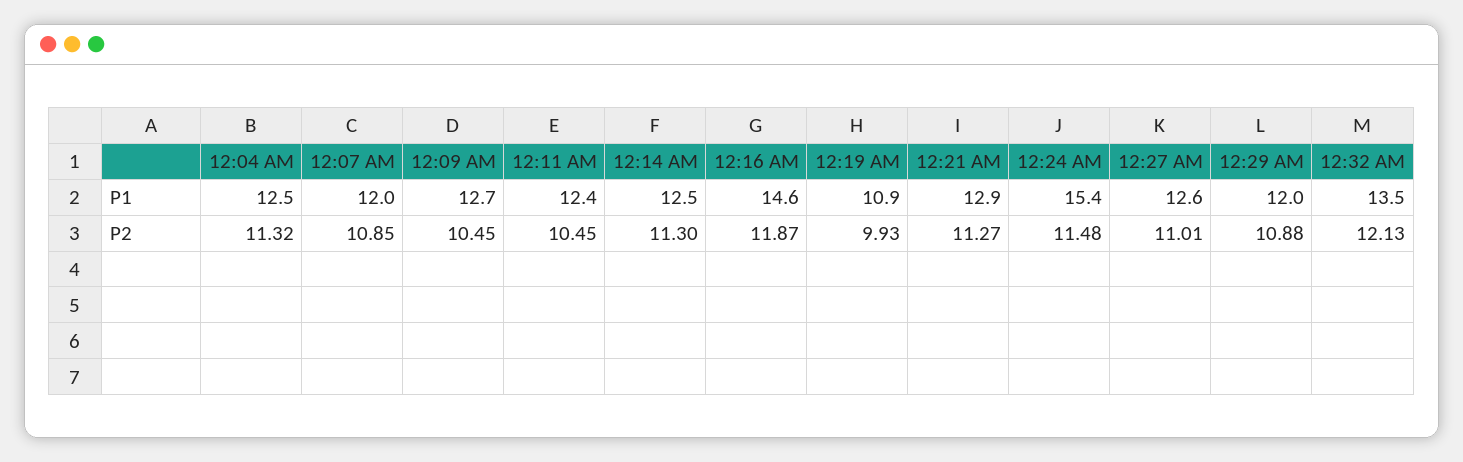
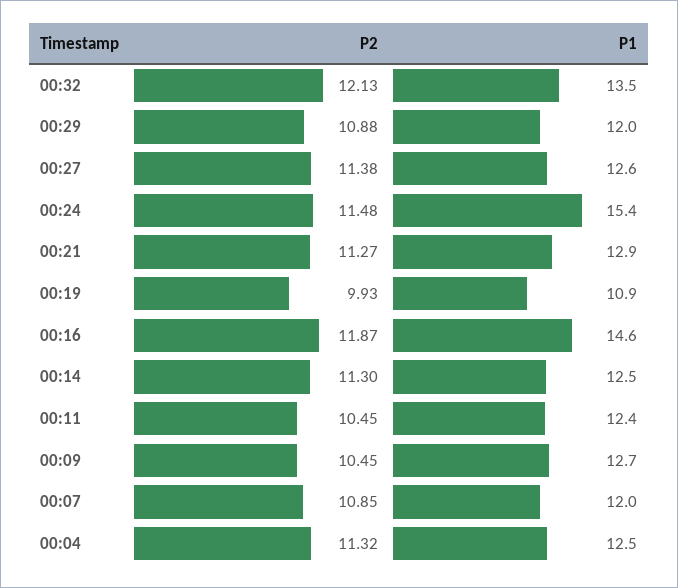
  {
    "12:04 AM": {
      "P1": 12.5,
      "P2": 11.32
    },
    "12:07 AM": {
      "P1": 12,
      "P2": 10.85
    },
    "12:09 AM": {
      "P1": 12.7,
      "P2": 10.45
    },
    "12:11 AM": {
      "P1": 12.4,
      "P2": 10.45
    },
    "12:14 AM": {
      "P1": 12.5,
      "P2": 11.3
    },
    "12:16 AM": {
      "P1": 14.6,
      "P2": 11.87
    },
    "12:19 AM": {
      "P1": 10.9,
      "P2": 9.93
    },
    "12:21 AM": {
      "P1": 12.9,
      "P2": 11.27
    },
    "12:24 AM": {
      "P1": 15.4,
      "P2": 11.48
    },
    "12:27 AM": {
      "P1": 12.6,
-     "P2": 11.01
+     "P2": 11.38
    },
    "12:29 AM": {
      "P1": 12,
      "P2": 10.88
    },
    "12:32 AM": {
      "P1": 13.5,
      "P2": 12.13
    }
  }

